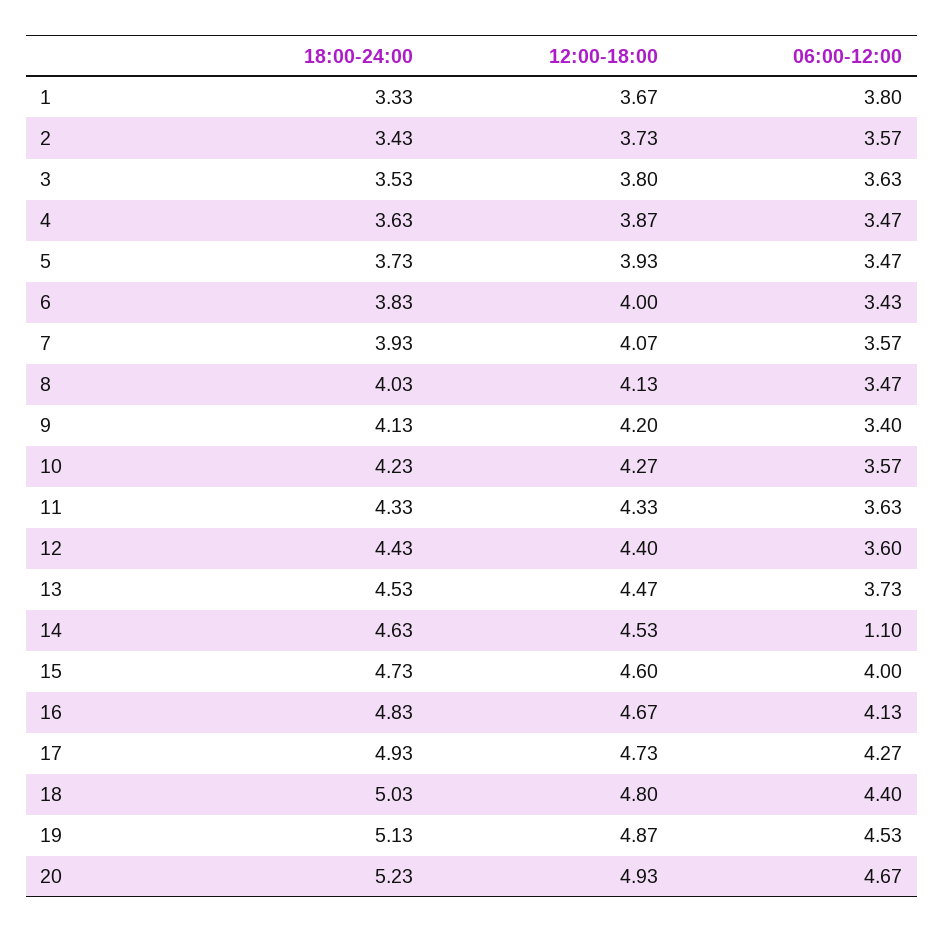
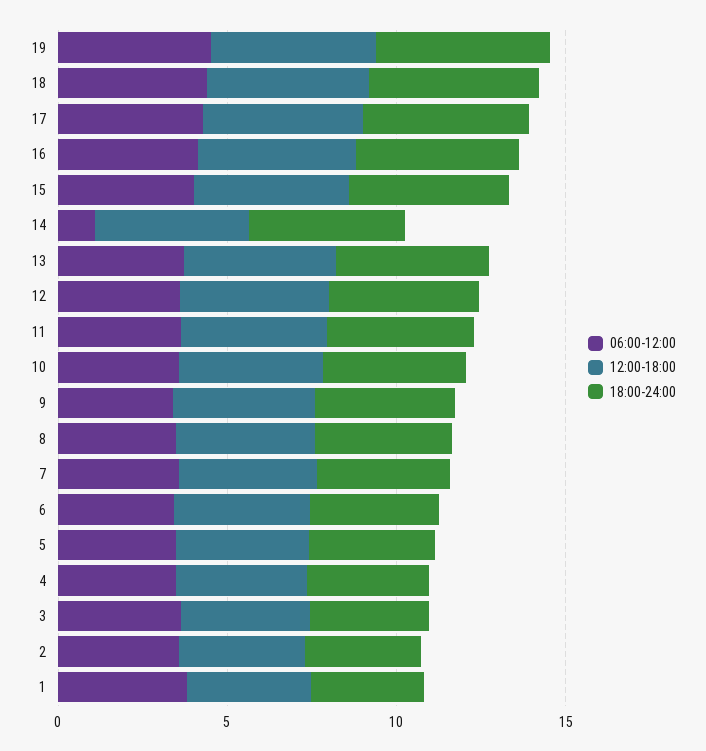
  {
    "18:00-24:00": {
      "1": 3.33,
      "2": 3.43,
      "3": 3.53,
      "4": 3.63,
      "5": 3.73,
      "6": 3.83,
      "7": 3.93,
      "8": 4.03,
      "9": 4.13,
      "10": 4.23,
      "11": 4.33,
      "12": 4.43,
      "13": 4.53,
      "14": 4.63,
      "15": 4.73,
      "16": 4.83,
      "17": 4.93,
      "18": 5.03,
-     "19": 5.13,
+     "19": 5.13
-     "20": 5.23
    },
    "12:00-18:00": {
      "1": 3.67,
      "2": 3.73,
      "3": 3.8,
      "4": 3.87,
      "5": 3.93,
      "6": 4,
      "7": 4.07,
      "8": 4.13,
      "9": 4.2,
      "10": 4.27,
      "11": 4.33,
      "12": 4.4,
      "13": 4.47,
      "14": 4.53,
      "15": 4.6,
      "16": 4.67,
      "17": 4.73,
      "18": 4.8,
-     "19": 4.87,
+     "19": 4.87
-     "20": 4.93
    },
    "06:00-12:00": {
      "1": 3.8,
      "2": 3.57,
      "3": 3.63,
      "4": 3.47,
      "5": 3.47,
      "6": 3.43,
      "7": 3.57,
      "8": 3.47,
      "9": 3.4,
      "10": 3.57,
      "11": 3.63,
      "12": 3.6,
      "13": 3.73,
      "14": 1.1,
      "15": 4,
      "16": 4.13,
      "17": 4.27,
      "18": 4.4,
-     "19": 4.53,
+     "19": 4.53
-     "20": 4.67
    }
  }

